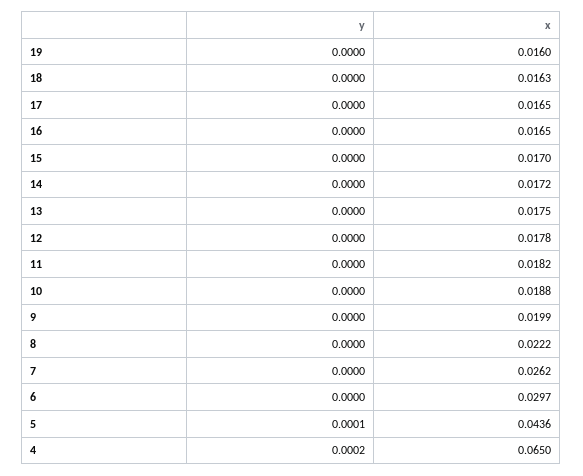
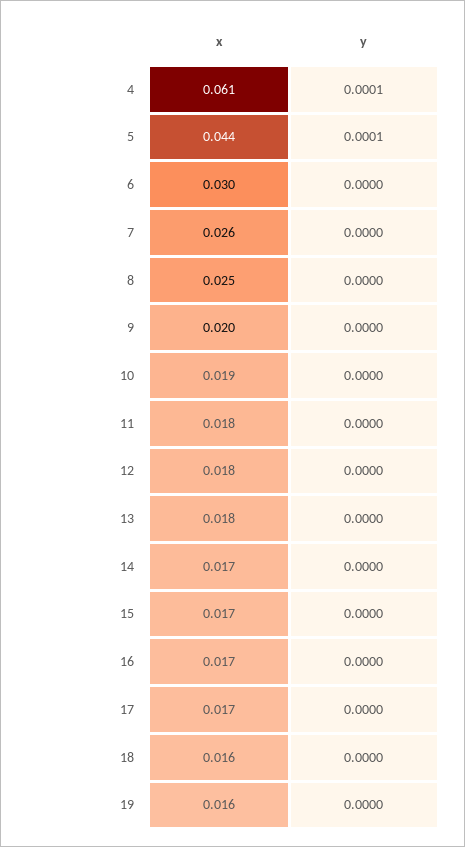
  {
    "y": {
      "19": 0,
      "18": 0,
      "17": 0,
      "16": 0,
      "15": 0,
      "14": 0,
      "13": 0,
      "12": 0,
      "11": 0,
      "10": 0,
      "9": 0,
      "8": 0,
      "7": 0,
      "6": 0,
      "5": 0.0001,
-     "4": 0.0002
+     "4": 0.0001
    },
    "x": {
      "19": 0.016,
      "18": 0.0163,
      "17": 0.0165,
      "16": 0.0165,
      "15": 0.017,
      "14": 0.0172,
      "13": 0.0175,
      "12": 0.0178,
      "11": 0.0182,
      "10": 0.0188,
      "9": 0.0199,
-     "8": 0.0222,
+     "8": 0.025,
      "7": 0.0262,
      "6": 0.0297,
      "5": 0.0436,
-     "4": 0.065
+     "4": 0.061
    }
  }

